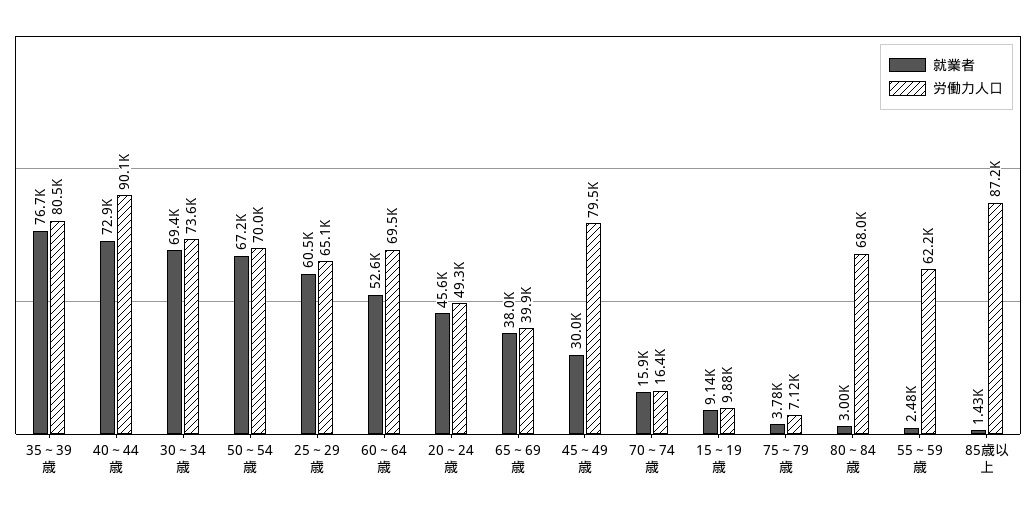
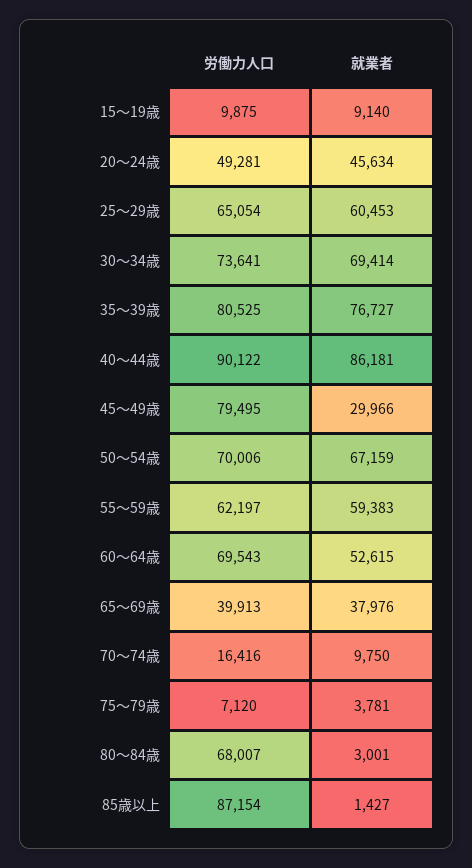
  {
    "就業者": {
      "35～39歳": 76727,
-     "40～44歳": 72900,
+     "40～44歳": 86181,
      "30～34歳": 69414,
      "50～54歳": 67159,
      "25～29歳": 60453,
      "60～64歳": 52615,
      "20～24歳": 45634,
      "65～69歳": 37976,
      "45～49歳": 29966,
-     "70～74歳": 15900,
+     "70～74歳": 9750,
      "15～19歳": 9140,
      "75～79歳": 3781,
      "80～84歳": 3001,
-     "55～59歳": 2480,
+     "55～59歳": 59383,
      "85歳以上": 1427
    },
    "労働力人口": {
      "35～39歳": 80525,
      "40～44歳": 90122,
      "30～34歳": 73641,
      "50～54歳": 70006,
      "25～29歳": 65054,
      "60～64歳": 69543,
      "20～24歳": 49281,
      "65～69歳": 39913,
      "45～49歳": 79495,
      "70～74歳": 16416,
      "15～19歳": 9875,
      "75～79歳": 7120,
      "80～84歳": 68007,
      "55～59歳": 62197,
      "85歳以上": 87154
    }
  }

